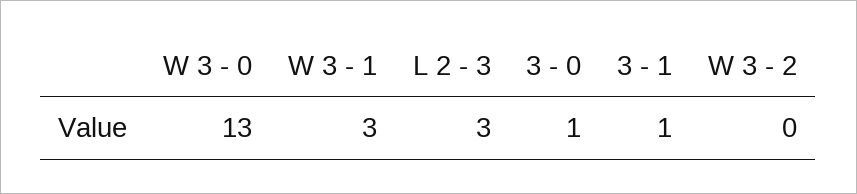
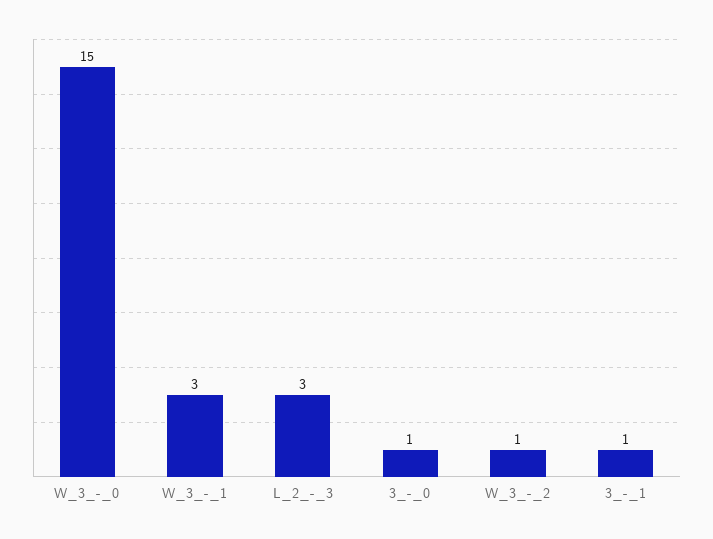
  {
-   "W 3 - 0": 13,
+   "W 3 - 0": 15,
    "W 3 - 1": 3,
    "L 2 - 3": 3,
    "3 - 0": 1,
    "3 - 1": 1,
-   "W 3 - 2": 0
+   "W 3 - 2": 1
  }

